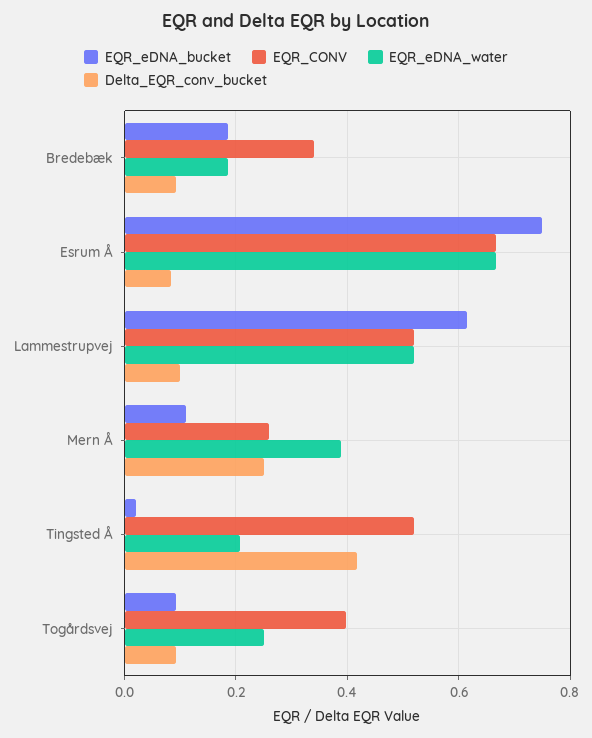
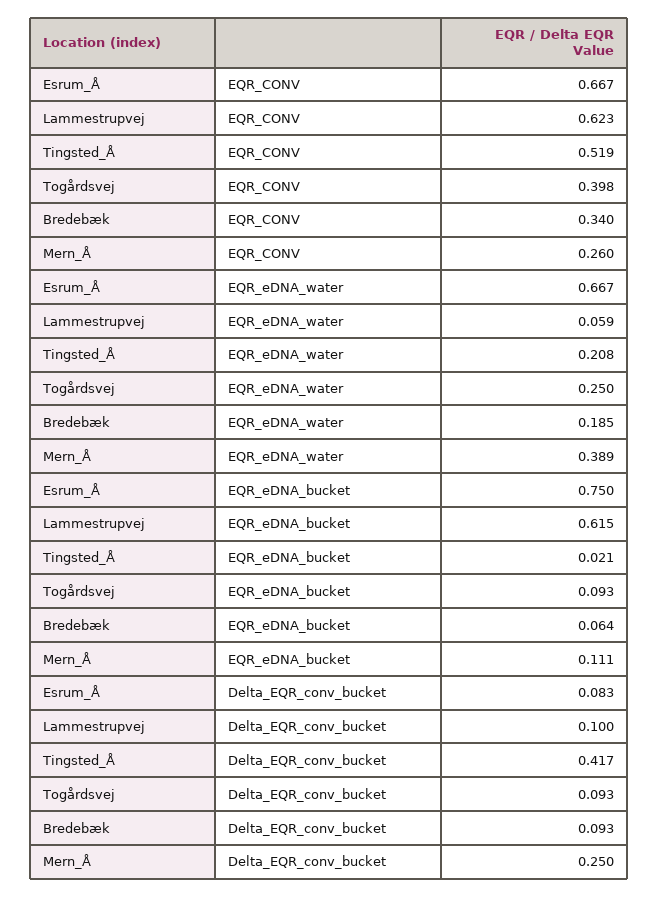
  {
    "EQR_eDNA_bucket": {
-     "Bredebæk": 0.18,
+     "Bredebæk": 0.064,
      "Esrum Å": 0.75,
      "Lammestrupvej": 0.615,
      "Mern Å": 0.111,
      "Tingsted Å": 0.021,
      "Togårdsvej": 0.093
    },
    "EQR_CONV": {
      "Bredebæk": 0.34,
      "Esrum Å": 0.667,
-     "Lammestrupvej": 0.52,
+     "Lammestrupvej": 0.623,
      "Mern Å": 0.26,
      "Tingsted Å": 0.519,
      "Togårdsvej": 0.398
    },
    "EQR_eDNA_water": {
      "Bredebæk": 0.185,
      "Esrum Å": 0.667,
-     "Lammestrupvej": 0.52,
+     "Lammestrupvej": 0.059,
      "Mern Å": 0.389,
      "Tingsted Å": 0.208,
      "Togårdsvej": 0.25
    },
    "Delta_EQR_conv_bucket": {
      "Bredebæk": 0.093,
      "Esrum Å": 0.083,
      "Lammestrupvej": 0.1,
      "Mern Å": 0.25,
      "Tingsted Å": 0.417,
      "Togårdsvej": 0.093
    }
  }

